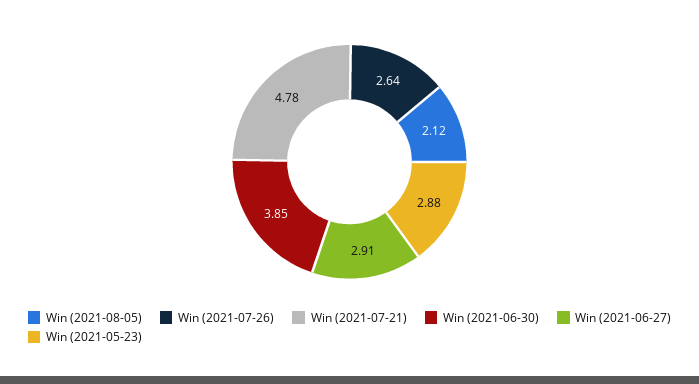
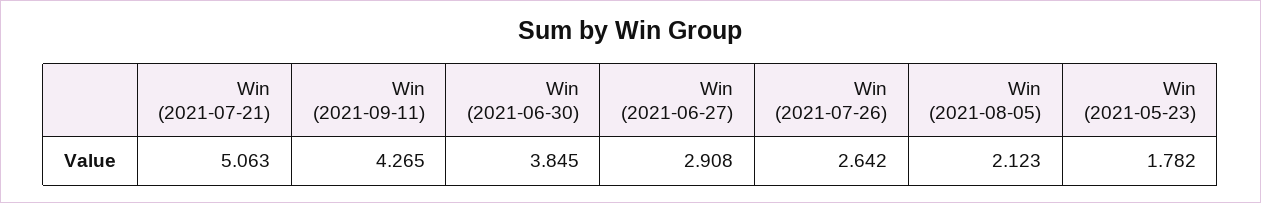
  {
    "Win (2021-08-05)": 2.123,
    "Win (2021-07-26)": 2.642,
-   "Win (2021-07-21)": 4.78,
+   "Win (2021-07-21)": 5.063,
    "Win (2021-06-30)": 3.845,
    "Win (2021-06-27)": 2.908,
-   "Win (2021-05-23)": 2.88
+   "Win (2021-05-23)": 1.782,
+   "Win (2021-09-11)": 4.265
  }

